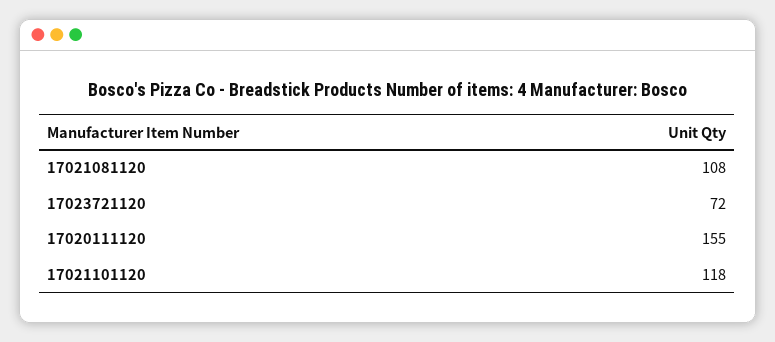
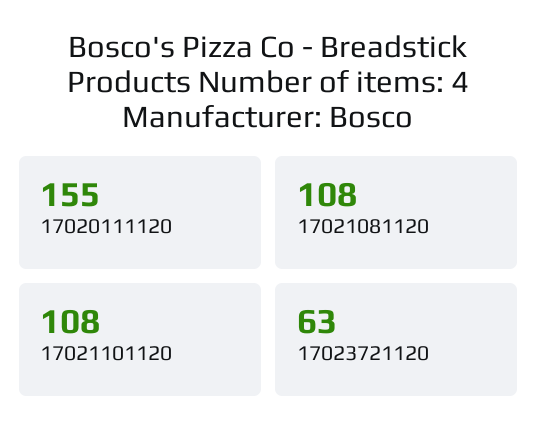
  {
    "17021081120": 108,
-   "17023721120": 72,
+   "17023721120": 63,
    "17020111120": 155,
-   "17021101120": 118
+   "17021101120": 108
  }

